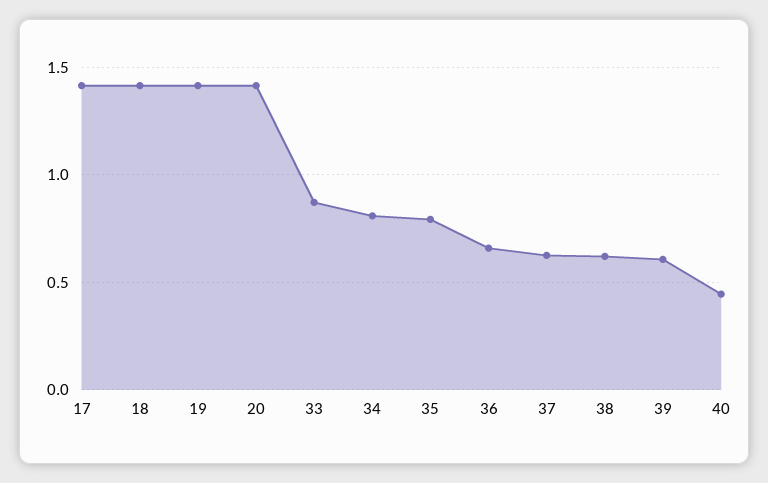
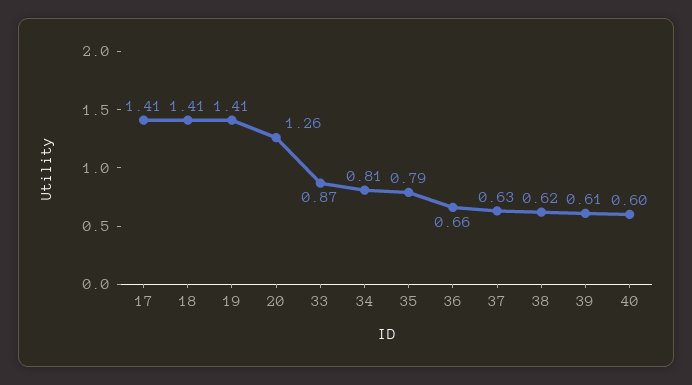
  {
    "17": 1.41,
    "18": 1.41,
    "19": 1.41,
-   "20": 1.4,
+   "20": 1.26,
    "33": 0.87,
    "34": 0.81,
    "35": 0.79,
    "36": 0.66,
    "37": 0.63,
    "38": 0.62,
    "39": 0.61,
-   "40": 0.45
+   "40": 0.6
  }

